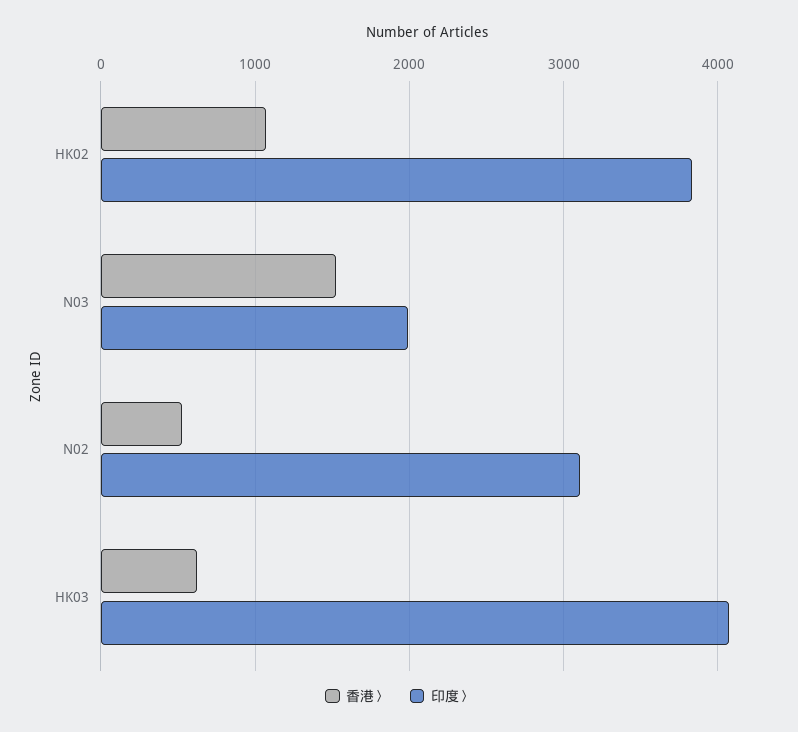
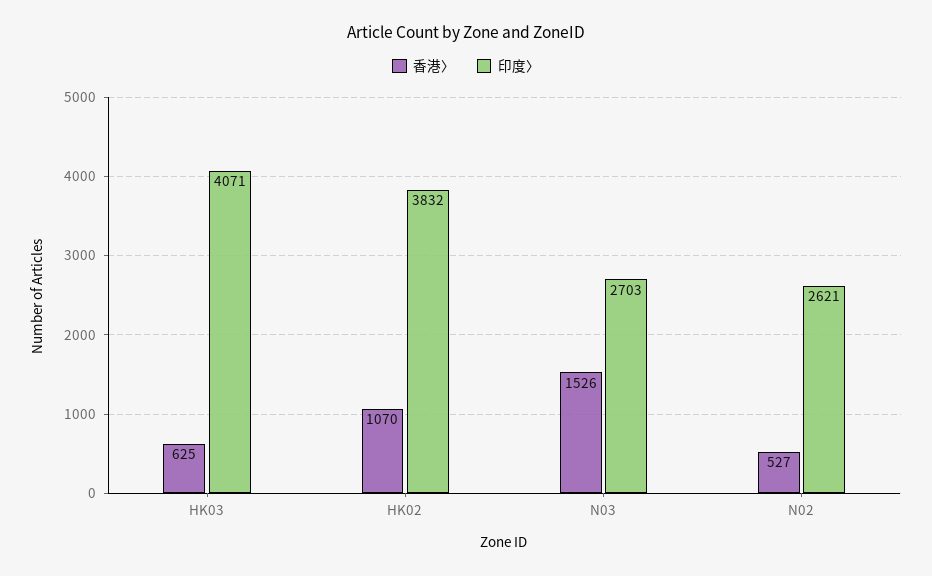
  {
    "香港〉": {
      "HK02": 1070,
      "N03": 1526,
      "N02": 527,
      "HK03": 625
    },
    "印度〉": {
      "HK02": 3832,
-     "N03": 2000,
+     "N03": 2703,
-     "N02": 3100,
+     "N02": 2621,
      "HK03": 4071
    }
  }

